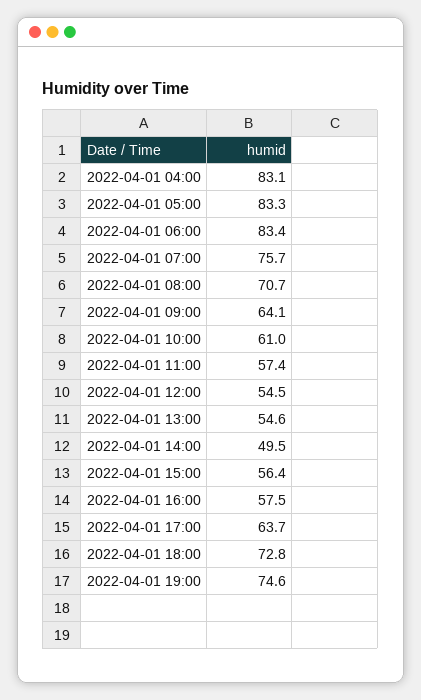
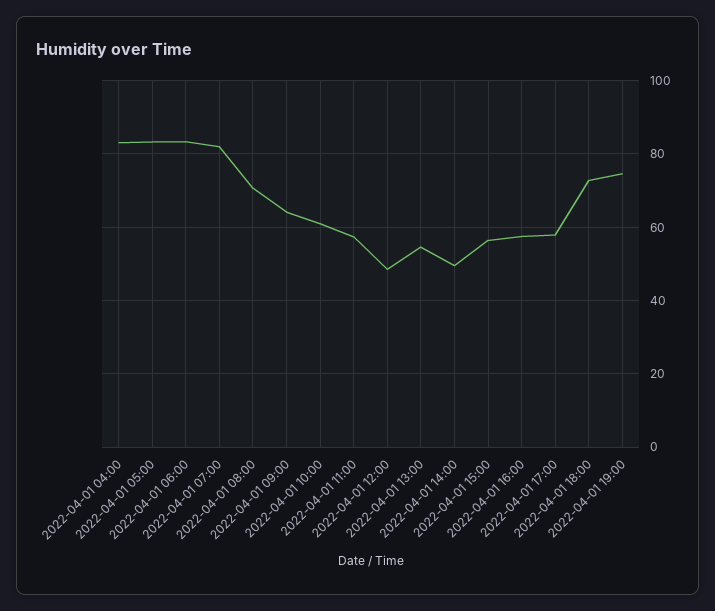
  {
    "2022-04-01 04:00": 83.1,
    "2022-04-01 05:00": 83.3,
    "2022-04-01 06:00": 83.4,
-   "2022-04-01 07:00": 75.7,
+   "2022-04-01 07:00": 82,
    "2022-04-01 08:00": 70.7,
    "2022-04-01 09:00": 64.1,
    "2022-04-01 10:00": 61,
    "2022-04-01 11:00": 57.4,
-   "2022-04-01 12:00": 54.5,
+   "2022-04-01 12:00": 48,
    "2022-04-01 13:00": 54.6,
    "2022-04-01 14:00": 49.5,
    "2022-04-01 15:00": 56.4,
    "2022-04-01 16:00": 57.5,
-   "2022-04-01 17:00": 63.7,
+   "2022-04-01 17:00": 58,
    "2022-04-01 18:00": 72.8,
    "2022-04-01 19:00": 74.6
  }

